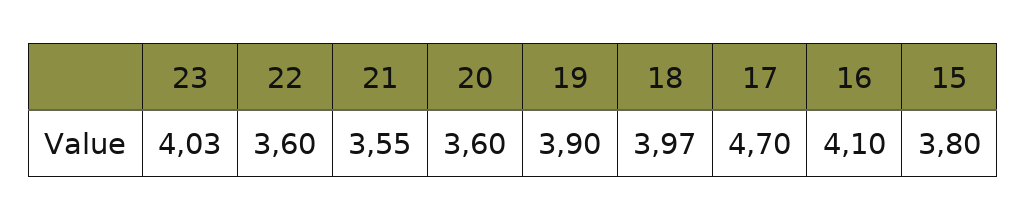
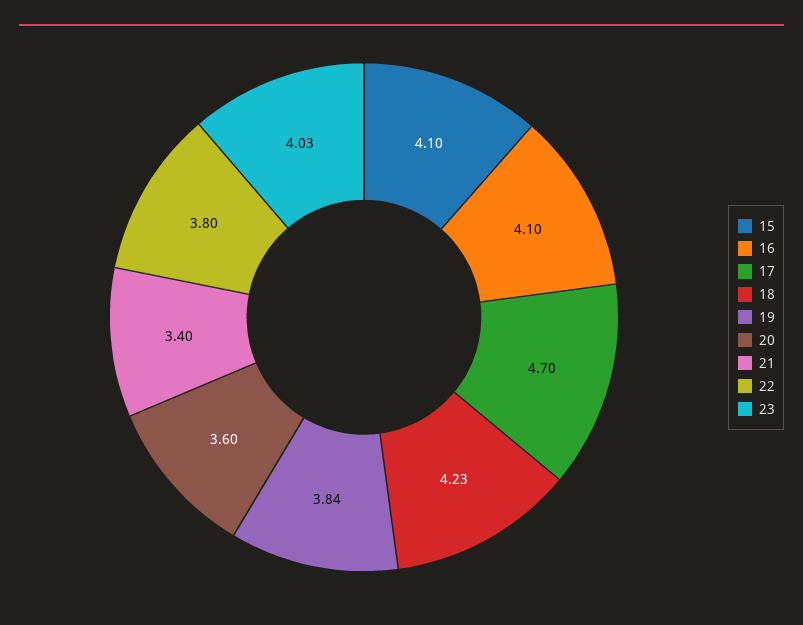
  {
    "23": 4.03,
-   "22": 3.6,
+   "22": 3.8,
-   "21": 3.55,
+   "21": 3.4,
    "20": 3.6,
-   "19": 3.9,
+   "19": 3.84,
-   "18": 3.97,
+   "18": 4.23,
    "17": 4.7,
    "16": 4.1,
-   "15": 3.8
+   "15": 4.1
  }

